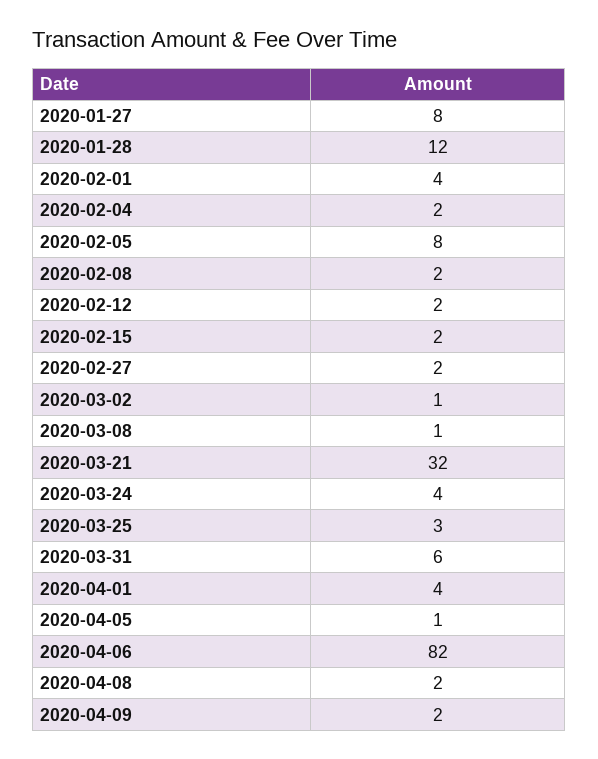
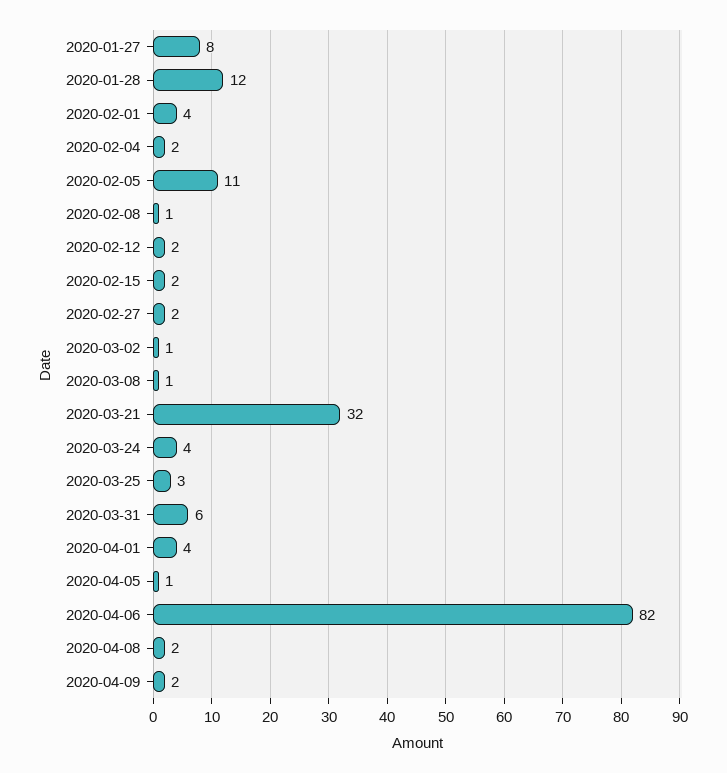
  {
    "2020-01-27": 8,
    "2020-01-28": 12,
    "2020-02-01": 4,
    "2020-02-04": 2,
-   "2020-02-05": 8,
+   "2020-02-05": 11,
-   "2020-02-08": 2,
+   "2020-02-08": 1,
    "2020-02-12": 2,
    "2020-02-15": 2,
    "2020-02-27": 2,
    "2020-03-02": 1,
    "2020-03-08": 1,
    "2020-03-21": 32,
    "2020-03-24": 4,
    "2020-03-25": 3,
    "2020-03-31": 6,
    "2020-04-01": 4,
    "2020-04-05": 1,
    "2020-04-06": 82,
    "2020-04-08": 2,
    "2020-04-09": 2
  }

